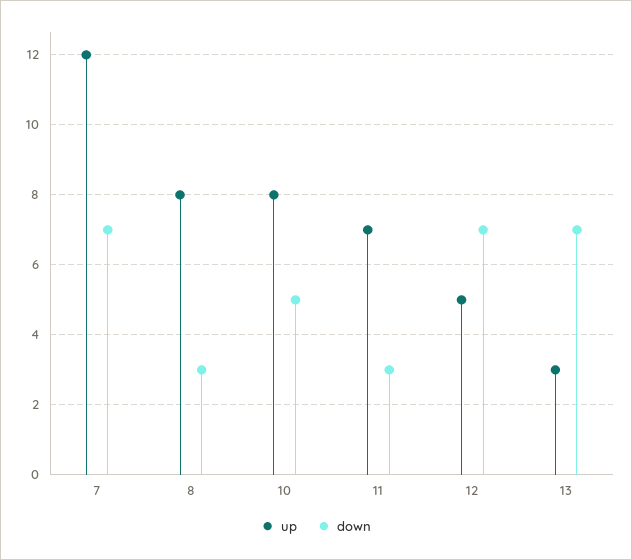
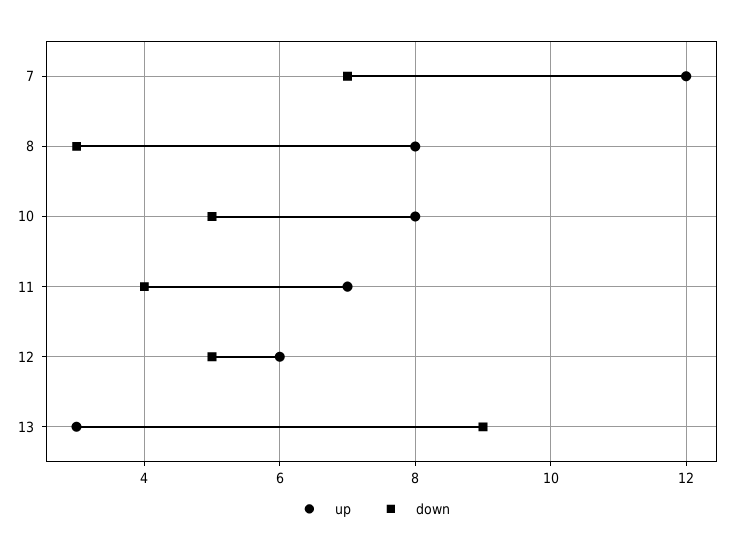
  {
    "up": {
      "7": 12,
      "8": 8,
      "10": 8,
      "11": 7,
-     "12": 5,
+     "12": 6,
      "13": 3
    },
    "down": {
      "7": 7,
      "8": 3,
      "10": 5,
-     "11": 3,
+     "11": 4,
-     "12": 7,
+     "12": 5,
-     "13": 7
+     "13": 9
    }
  }

